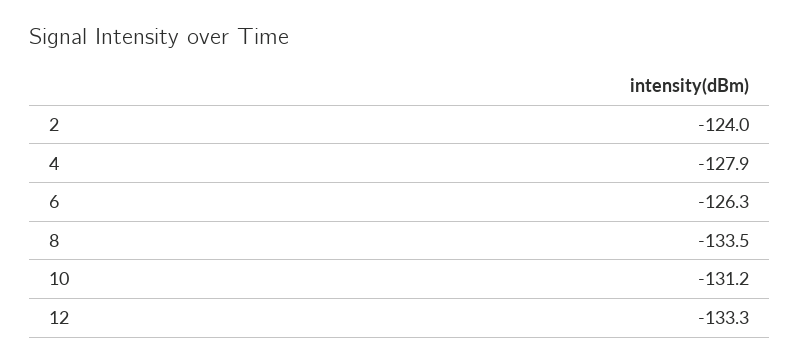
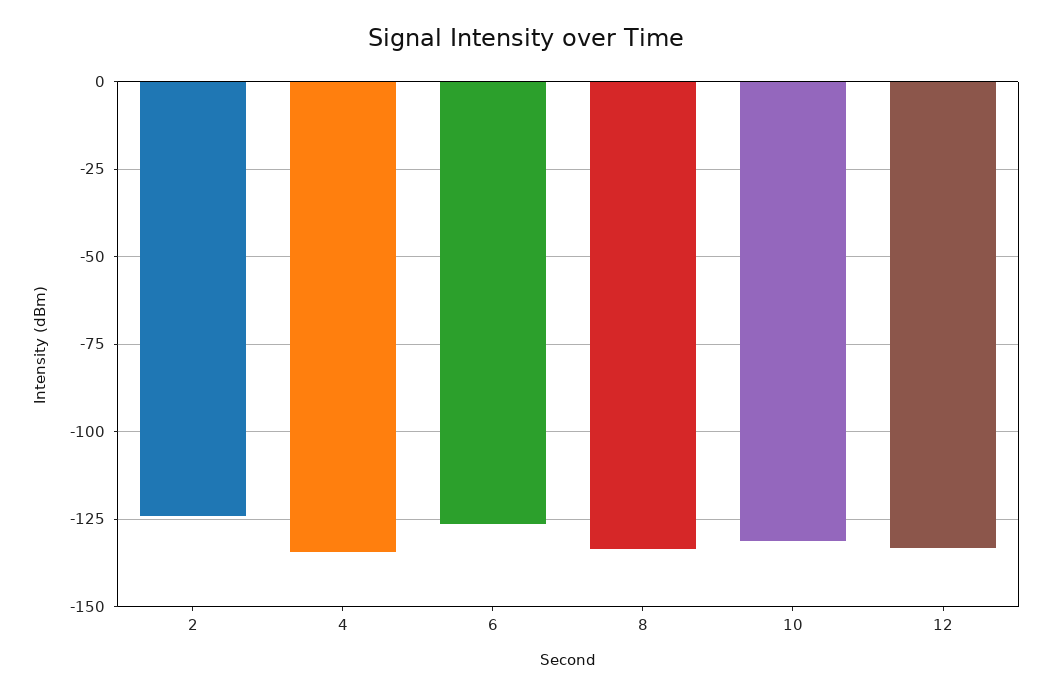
  {
    "2": -124,
-   "4": -127.9,
+   "4": -135,
    "6": -126.3,
    "8": -133.5,
    "10": -131.2,
    "12": -133.3
  }

